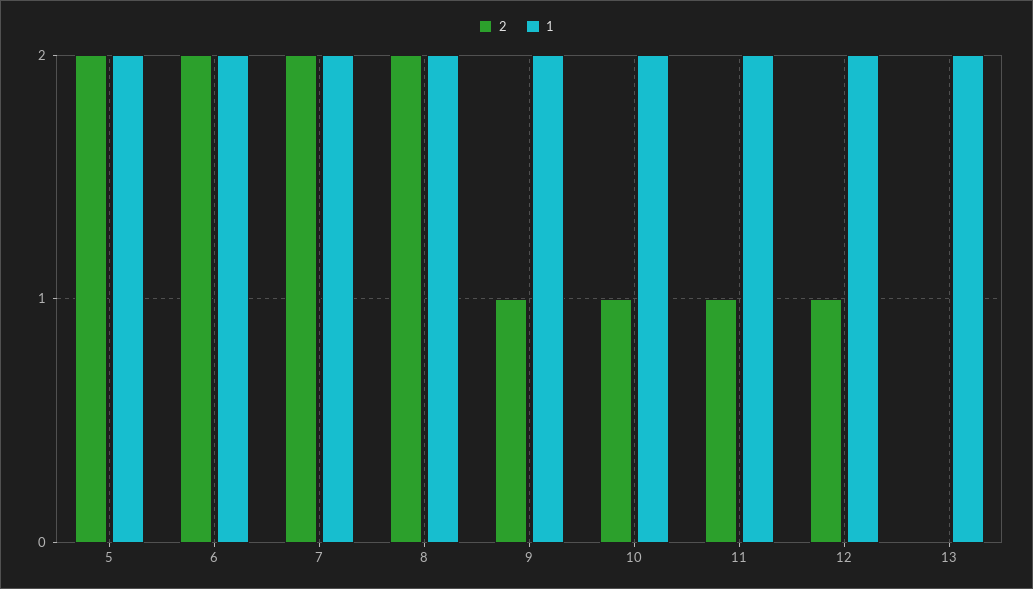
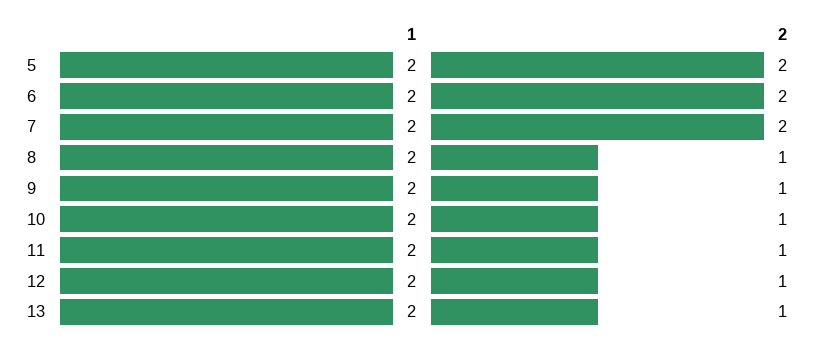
  {
    "2": {
      "5": 2,
      "6": 2,
      "7": 2,
-     "8": 2,
+     "8": 1,
      "9": 1,
      "10": 1,
      "11": 1,
      "12": 1,
-     "13": 0
+     "13": 1
    },
    "1": {
      "5": 2,
      "6": 2,
      "7": 2,
      "8": 2,
      "9": 2,
      "10": 2,
      "11": 2,
      "12": 2,
      "13": 2
    }
  }

